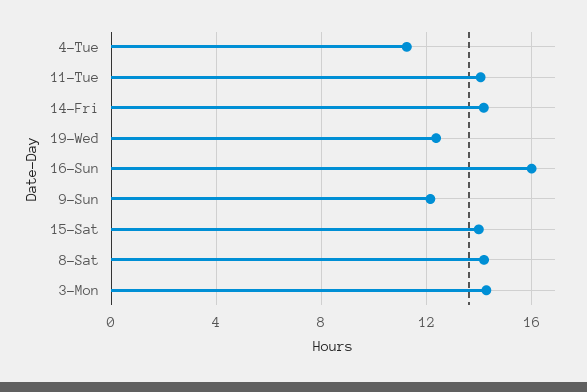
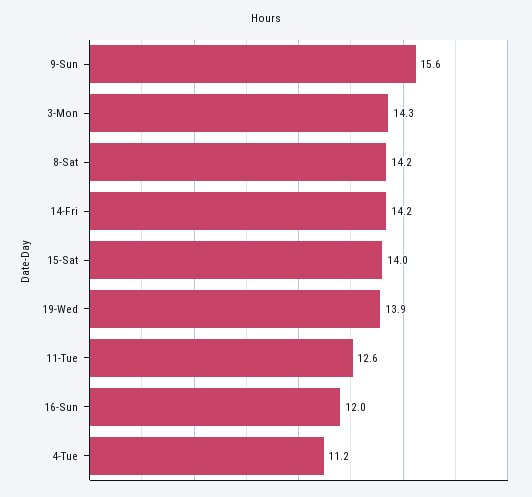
  {
    "4-Tue": 11.2,
-   "11-Tue": 14,
+   "11-Tue": 12.6,
    "14-Fri": 14.2,
-   "19-Wed": 12.5,
+   "19-Wed": 13.9,
-   "16-Sun": 16,
+   "16-Sun": 12,
-   "9-Sun": 12,
+   "9-Sun": 15.6,
    "15-Sat": 14,
    "8-Sat": 14.2,
    "3-Mon": 14.3
  }

